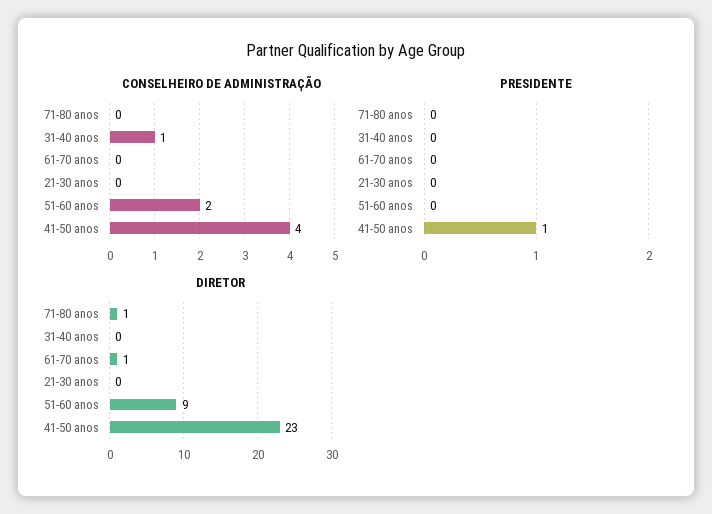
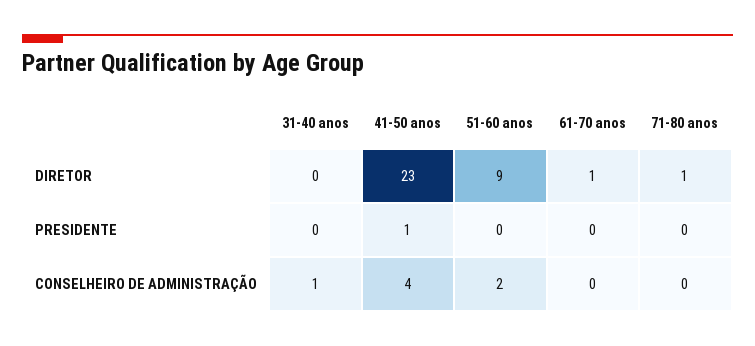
  {
    "CONSELHEIRO DE ADMINISTRAÇÃO": {
      "71-80 anos": 0,
      "31-40 anos": 1,
      "61-70 anos": 0,
-     "21-30 anos": 0,
      "51-60 anos": 2,
      "41-50 anos": 4
    },
    "PRESIDENTE": {
      "71-80 anos": 0,
      "31-40 anos": 0,
      "61-70 anos": 0,
-     "21-30 anos": 0,
      "51-60 anos": 0,
      "41-50 anos": 1
    },
    "DIRETOR": {
      "71-80 anos": 1,
      "31-40 anos": 0,
      "61-70 anos": 1,
-     "21-30 anos": 0,
      "51-60 anos": 9,
      "41-50 anos": 23
    }
  }

